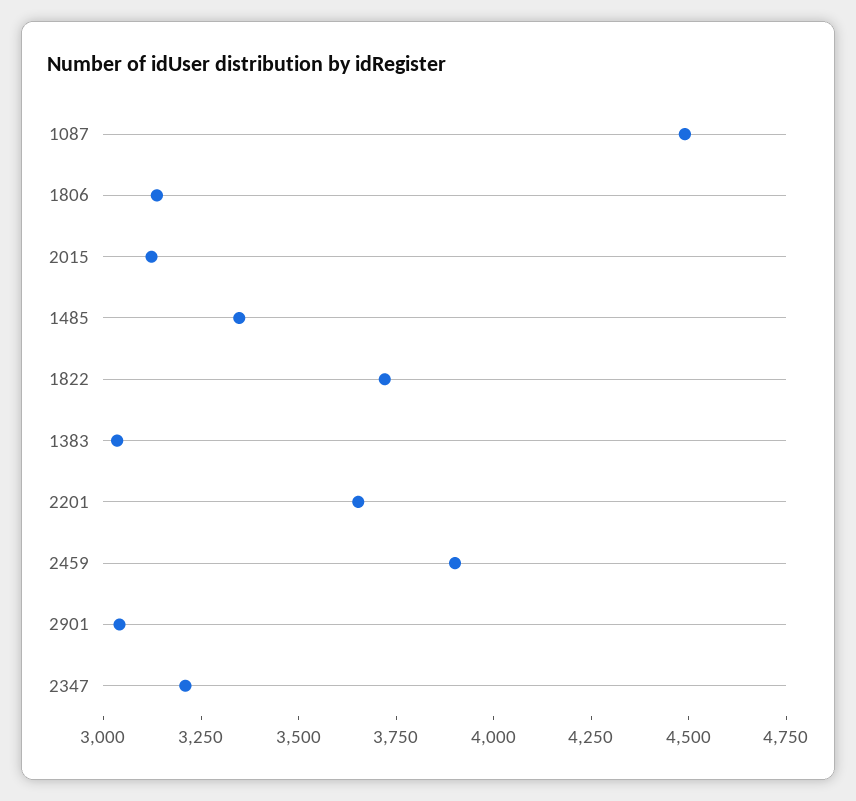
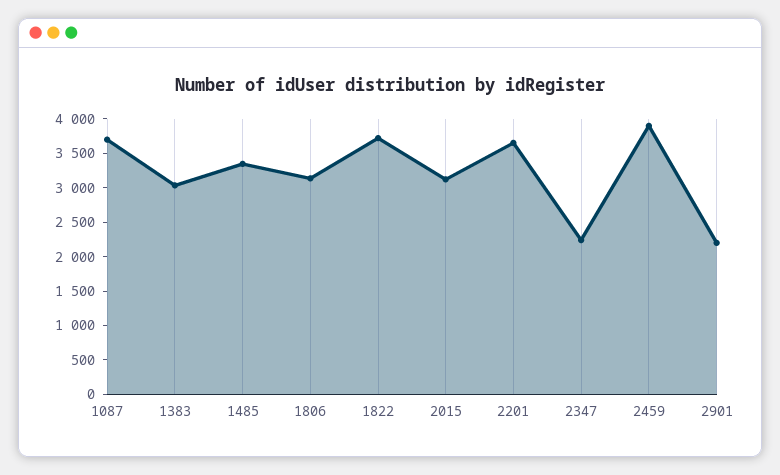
  {
-   "1087": 4500,
+   "1087": 3750,
    "1806": 3150,
    "2015": 3100,
    "1485": 3350,
    "1822": 3700,
    "1383": 3050,
    "2201": 3650,
    "2459": 3900,
-   "2901": 3050,
+   "2901": 2250,
-   "2347": 3200
+   "2347": 2250
  }

